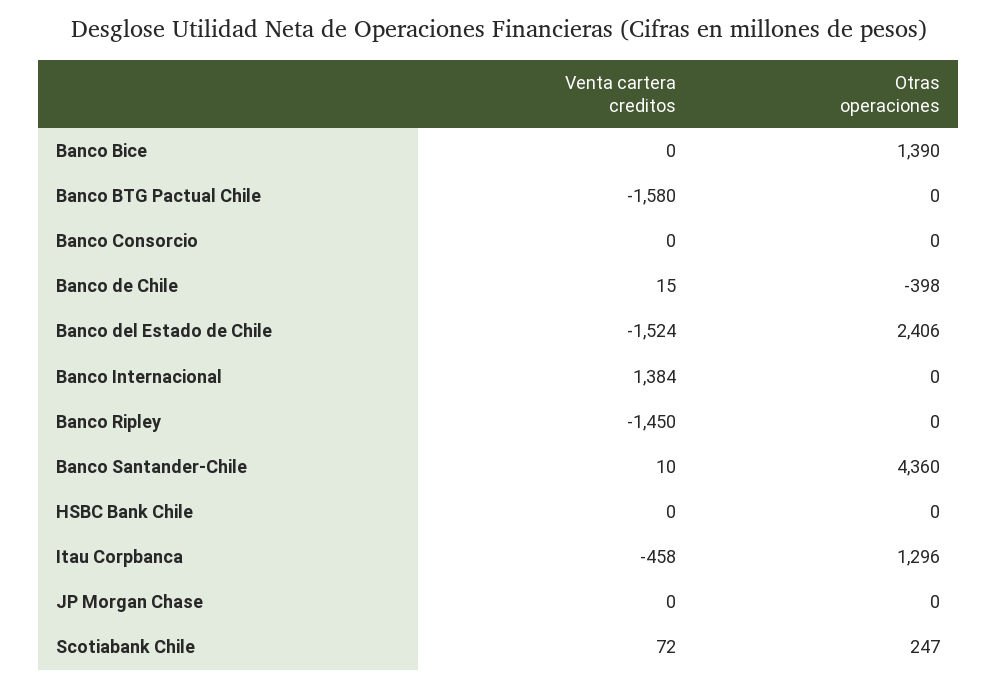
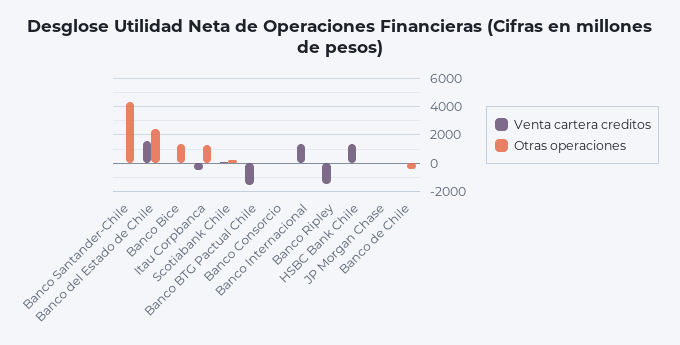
  {
    "Venta cartera creditos": {
      "Banco Bice": 0,
      "Banco BTG Pactual Chile": -1580,
      "Banco Consorcio": 0,
      "Banco de Chile": 15,
-     "Banco del Estado de Chile": -1524,
+     "Banco del Estado de Chile": 1500,
      "Banco Internacional": 1384,
      "Banco Ripley": -1450,
      "Banco Santander-Chile": 10,
-     "HSBC Bank Chile": 0,
+     "HSBC Bank Chile": 1500,
      "Itau Corpbanca": -458,
      "JP Morgan Chase": 0,
      "Scotiabank Chile": 72
    },
    "Otras operaciones": {
      "Banco Bice": 1390,
      "Banco BTG Pactual Chile": 0,
      "Banco Consorcio": 0,
      "Banco de Chile": -398,
      "Banco del Estado de Chile": 2406,
      "Banco Internacional": 0,
      "Banco Ripley": 0,
      "Banco Santander-Chile": 4360,
      "HSBC Bank Chile": 0,
      "Itau Corpbanca": 1296,
      "JP Morgan Chase": 0,
      "Scotiabank Chile": 247
    }
  }

